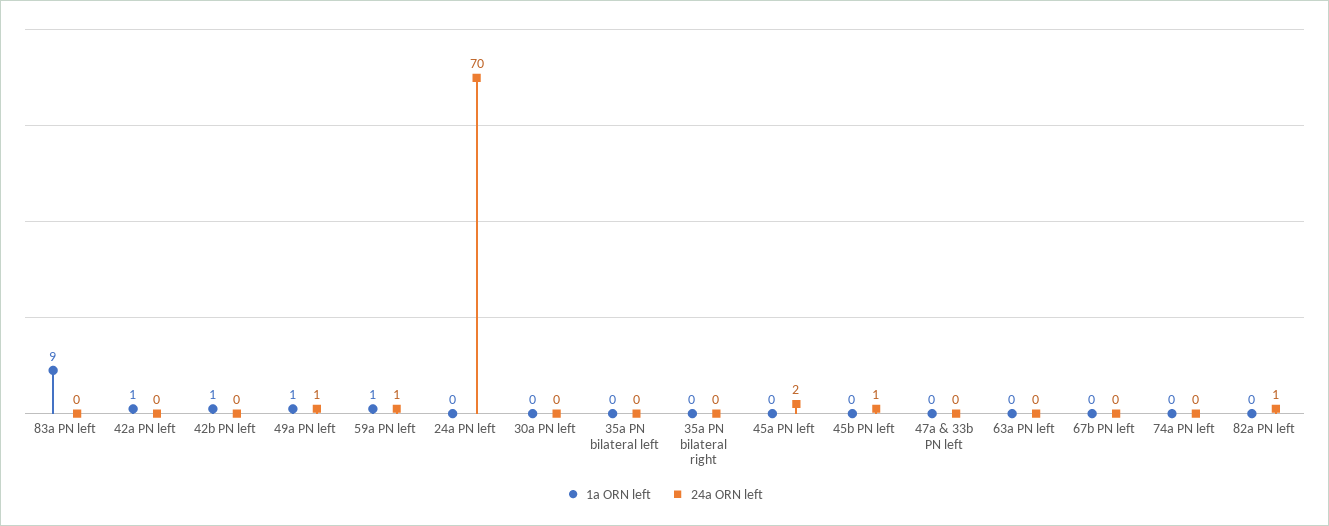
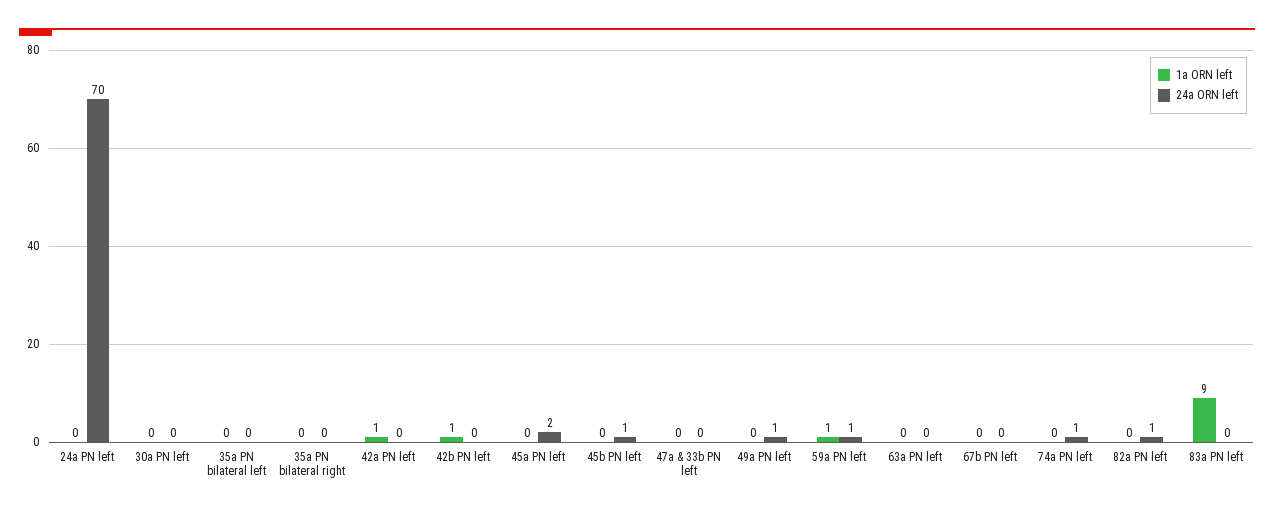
  {
    "1a ORN left": {
      "83a PN left": 9,
      "42a PN left": 1,
      "42b PN left": 1,
-     "49a PN left": 1,
+     "49a PN left": 0,
      "59a PN left": 1,
      "24a PN left": 0,
      "30a PN left": 0,
      "35a PN bilateral left": 0,
      "35a PN bilateral right": 0,
      "45a PN left": 0,
      "45b PN left": 0,
      "47a & 33b PN left": 0,
      "63a PN left": 0,
      "67b PN left": 0,
      "74a PN left": 0,
      "82a PN left": 0
    },
    "24a ORN left": {
      "83a PN left": 0,
      "42a PN left": 0,
      "42b PN left": 0,
      "49a PN left": 1,
      "59a PN left": 1,
      "24a PN left": 70,
      "30a PN left": 0,
      "35a PN bilateral left": 0,
      "35a PN bilateral right": 0,
      "45a PN left": 2,
      "45b PN left": 1,
      "47a & 33b PN left": 0,
      "63a PN left": 0,
      "67b PN left": 0,
-     "74a PN left": 0,
+     "74a PN left": 1,
      "82a PN left": 1
    }
  }

